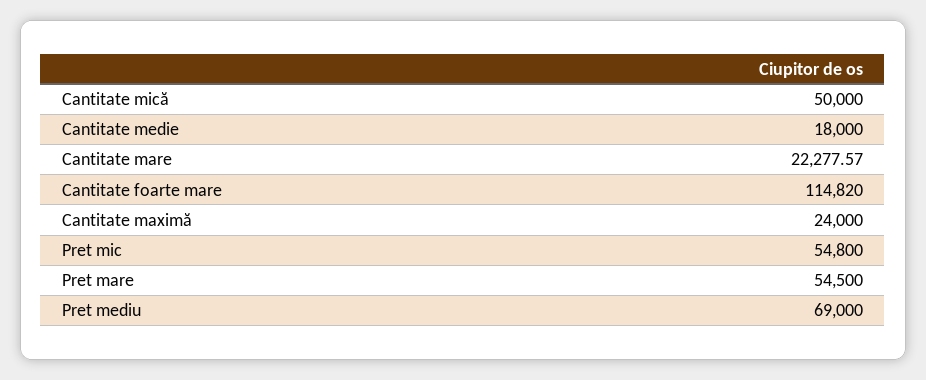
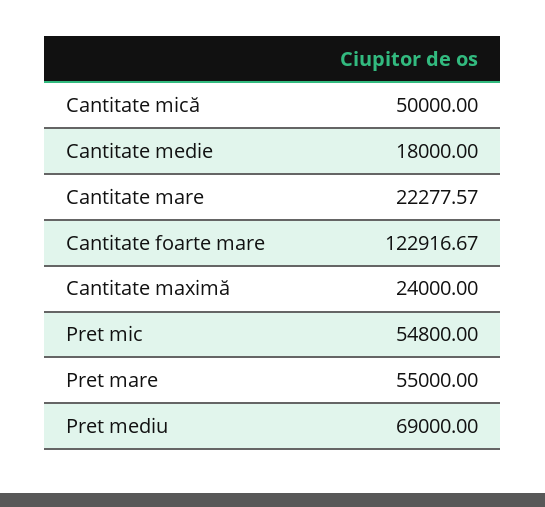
  {
    "Cantitate mică": 50000,
    "Cantitate medie": 18000,
    "Cantitate mare": 22277.57,
-   "Cantitate foarte mare": 114820,
+   "Cantitate foarte mare": 122916.67,
    "Cantitate maximă": 24000,
    "Pret mic": 54800,
-   "Pret mare": 54500,
+   "Pret mare": 55000,
    "Pret mediu": 69000
  }

